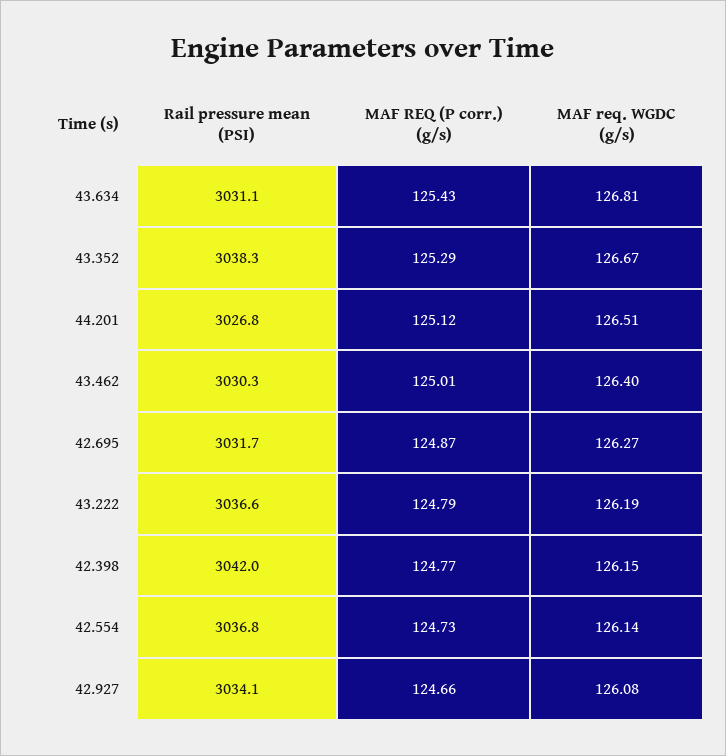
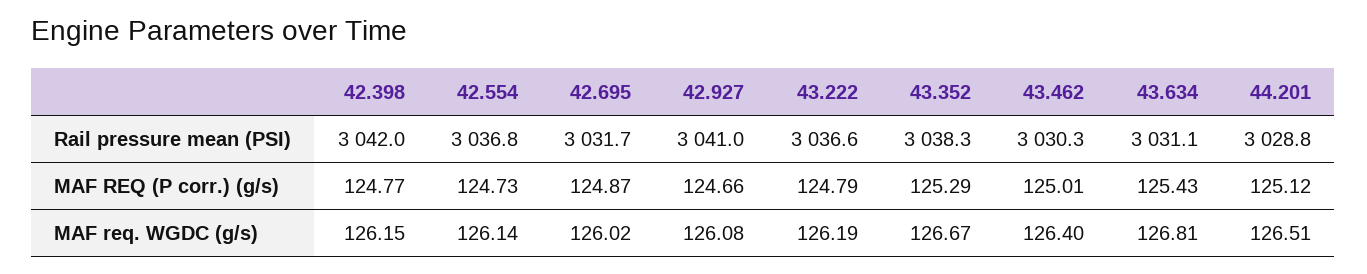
  {
    "Rail pressure mean (PSI)": {
      "43.634": 3031.1,
      "43.352": 3038.3,
-     "44.201": 3026.8,
+     "44.201": 3028.8,
      "43.462": 3030.3,
      "42.695": 3031.7,
      "43.222": 3036.6,
      "42.398": 3042,
      "42.554": 3036.8,
-     "42.927": 3034.1
+     "42.927": 3041
    },
    "MAF REQ (P corr.) (g/s)": {
      "43.634": 125.43,
      "43.352": 125.29,
      "44.201": 125.12,
      "43.462": 125.01,
      "42.695": 124.87,
      "43.222": 124.79,
      "42.398": 124.77,
      "42.554": 124.73,
      "42.927": 124.66
    },
    "MAF req. WGDC (g/s)": {
      "43.634": 126.81,
      "43.352": 126.67,
      "44.201": 126.51,
      "43.462": 126.4,
-     "42.695": 126.27,
+     "42.695": 126.02,
      "43.222": 126.19,
      "42.398": 126.15,
      "42.554": 126.14,
      "42.927": 126.08
    }
  }

